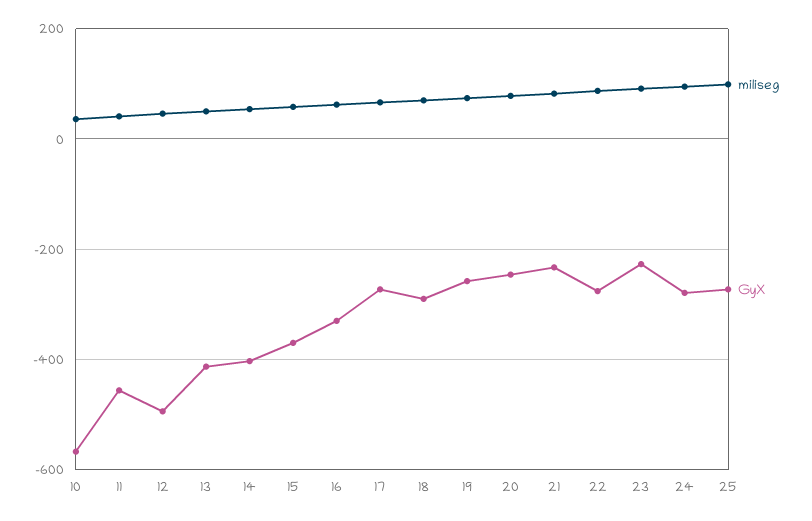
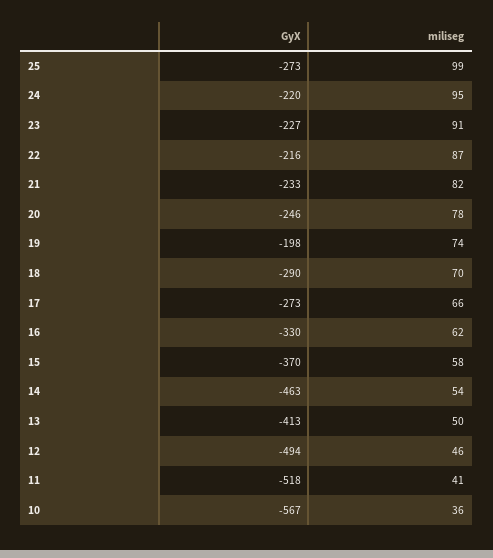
  {
    "miliseg": {
      "10": 36,
      "11": 41,
      "12": 46,
      "13": 50,
      "14": 54,
      "15": 58,
      "16": 62,
      "17": 66,
      "18": 70,
      "19": 74,
      "20": 78,
      "21": 82,
      "22": 87,
      "23": 91,
      "24": 95,
      "25": 99
    },
    "GyX": {
      "10": -567,
-     "11": -460,
+     "11": -518,
      "12": -494,
      "13": -413,
-     "14": -400,
+     "14": -463,
      "15": -370,
      "16": -330,
      "17": -273,
      "18": -290,
-     "19": -260,
+     "19": -198,
      "20": -246,
      "21": -233,
-     "22": -280,
+     "22": -216,
      "23": -227,
-     "24": -280,
+     "24": -220,
      "25": -273
    }
  }

